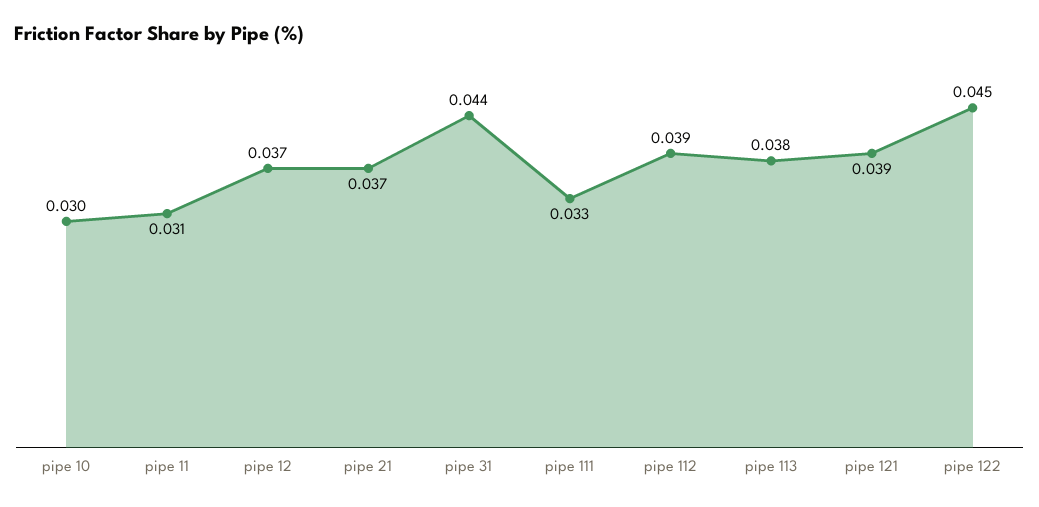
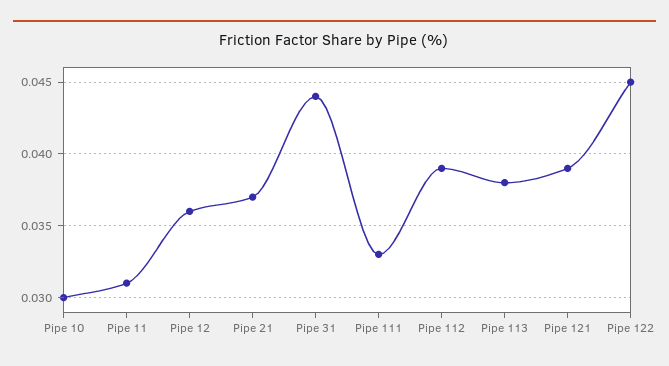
  {
    "pipe 10": 0.03,
    "pipe 11": 0.031,
-   "pipe 12": 0.037,
+   "pipe 12": 0.036,
    "pipe 21": 0.037,
    "pipe 31": 0.044,
    "pipe 111": 0.033,
    "pipe 112": 0.039,
    "pipe 113": 0.038,
    "pipe 121": 0.039,
    "pipe 122": 0.045
  }

